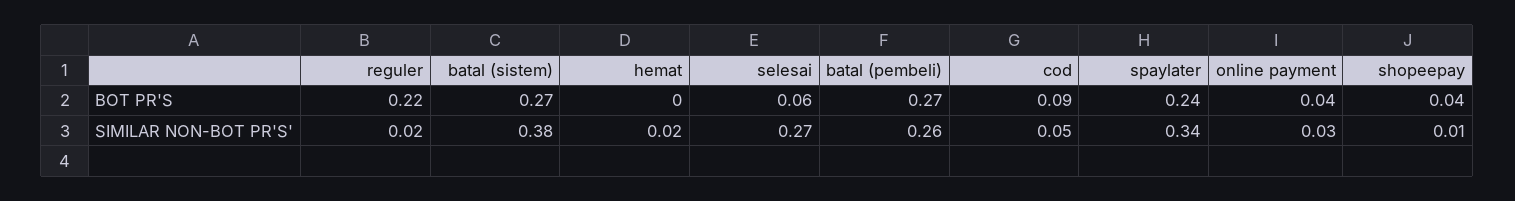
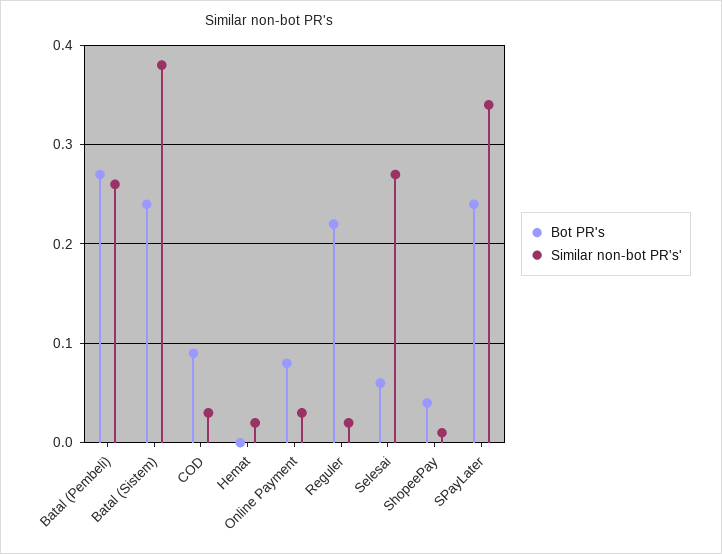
  {
    "BOT PR'S": {
      "reguler": 0.22,
-     "batal (sistem)": 0.27,
+     "batal (sistem)": 0.24,
      "hemat": 0,
      "selesai": 0.06,
      "batal (pembeli)": 0.27,
      "cod": 0.09,
      "spaylater": 0.24,
-     "online payment": 0.04,
+     "online payment": 0.08,
      "shopeepay": 0.04
    },
    "SIMILAR NON-BOT PR'S'": {
      "reguler": 0.02,
      "batal (sistem)": 0.38,
      "hemat": 0.02,
      "selesai": 0.27,
      "batal (pembeli)": 0.26,
-     "cod": 0.05,
+     "cod": 0.03,
      "spaylater": 0.34,
      "online payment": 0.03,
      "shopeepay": 0.01
    }
  }

